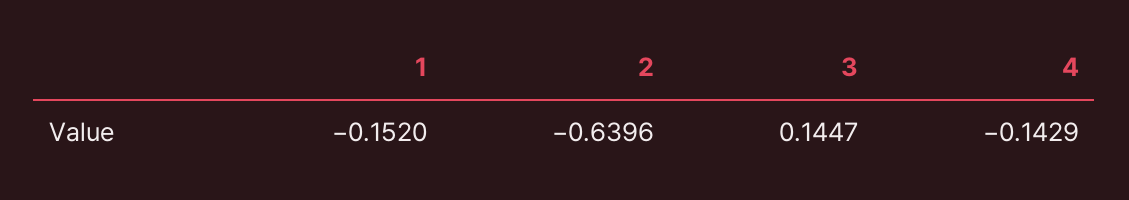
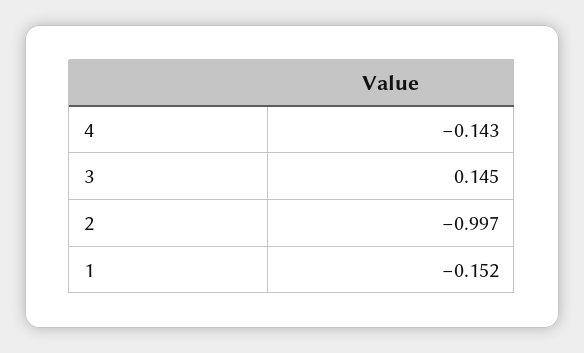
  {
    "1": -0.152,
-   "2": -0.6396,
+   "2": -0.997,
    "3": 0.1447,
    "4": -0.1429
  }

